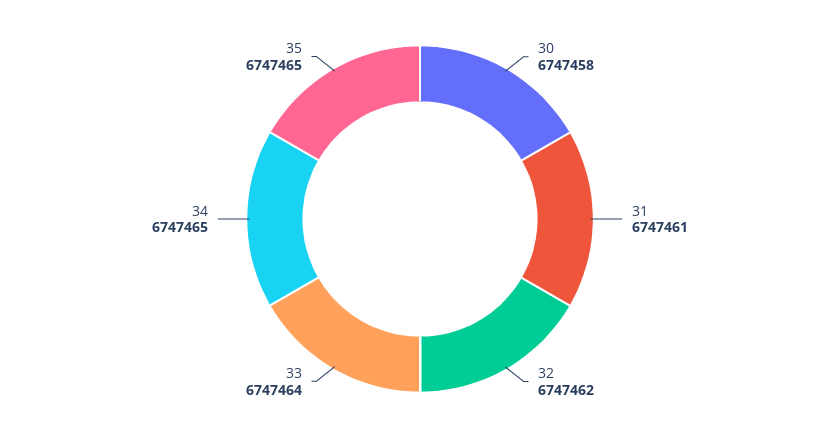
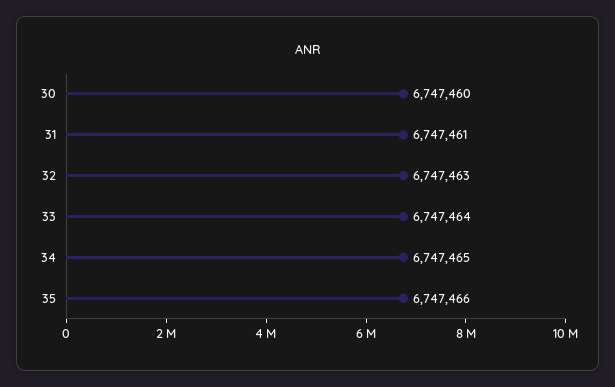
  {
-   "30": 6747458,
+   "30": 6747460,
    "31": 6747461,
-   "32": 6747462,
+   "32": 6747463,
    "33": 6747464,
    "34": 6747465,
-   "35": 6747465
+   "35": 6747466
  }

